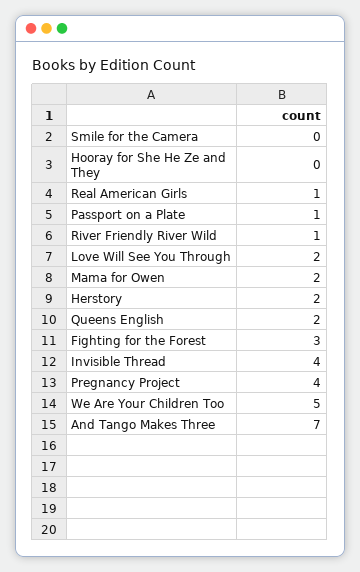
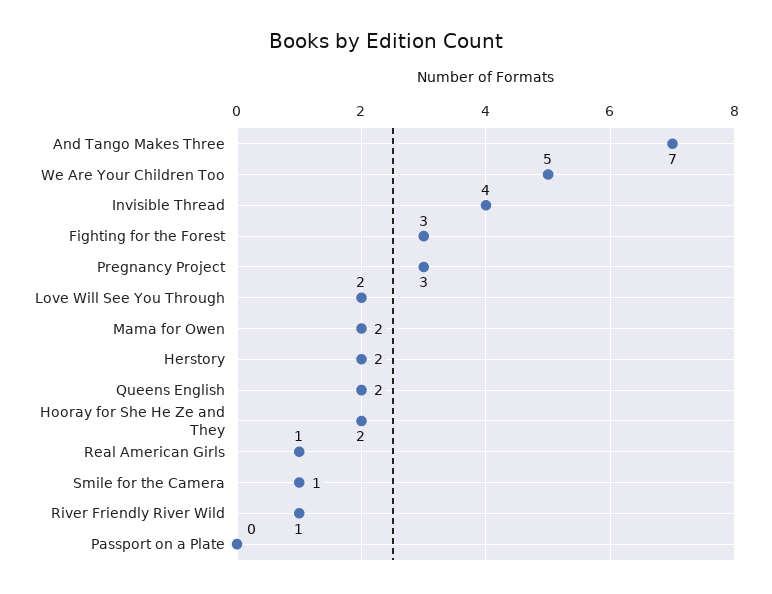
  {
-   "Smile for the Camera": 0,
+   "Smile for the Camera": 1,
-   "Hooray for She He Ze and They": 0,
+   "Hooray for She He Ze and They": 2,
    "Real American Girls": 1,
-   "Passport on a Plate": 1,
+   "Passport on a Plate": 0,
    "River Friendly River Wild": 1,
    "Love Will See You Through": 2,
    "Mama for Owen": 2,
    "Herstory": 2,
    "Queens English": 2,
    "Fighting for the Forest": 3,
    "Invisible Thread": 4,
-   "Pregnancy Project": 4,
+   "Pregnancy Project": 3,
    "We Are Your Children Too": 5,
    "And Tango Makes Three": 7
  }

